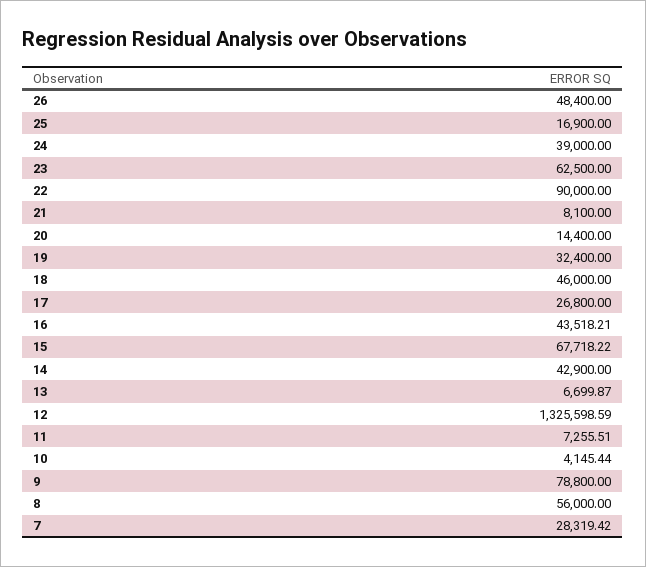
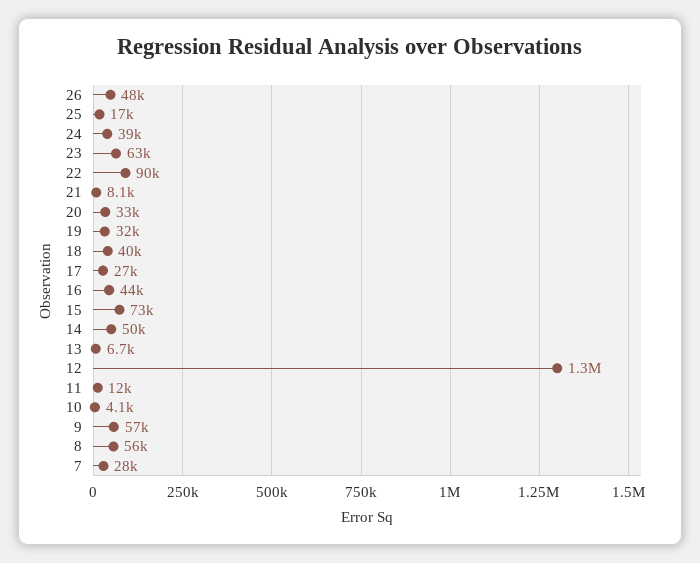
  {
    "26": 48400,
    "25": 16900,
    "24": 39000,
    "23": 62500,
    "22": 90000,
    "21": 8100,
-   "20": 14400,
+   "20": 33000,
    "19": 32400,
-   "18": 46000,
+   "18": 40000,
    "17": 26800,
    "16": 43518.21,
-   "15": 67718.22,
+   "15": 73000,
-   "14": 42900,
+   "14": 50000,
    "13": 6699.87,
    "12": 1325598.59,
-   "11": 7255.51,
+   "11": 12000,
    "10": 4145.44,
-   "9": 78800,
+   "9": 57000,
    "8": 56000,
    "7": 28319.42
  }

